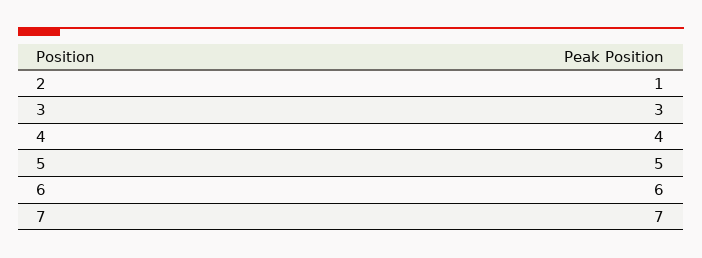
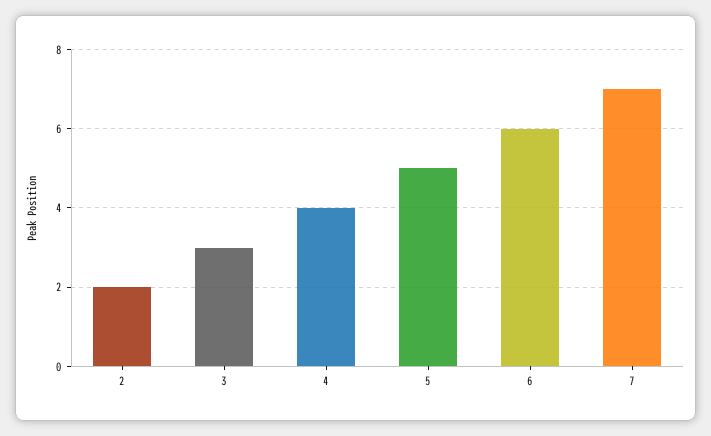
  {
-   "2": 1,
+   "2": 2,
    "3": 3,
    "4": 4,
    "5": 5,
    "6": 6,
    "7": 7
  }

